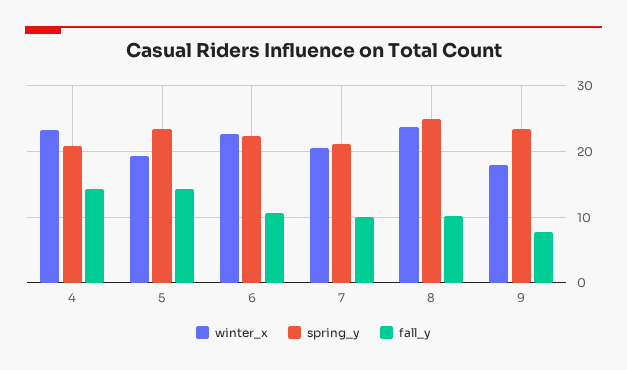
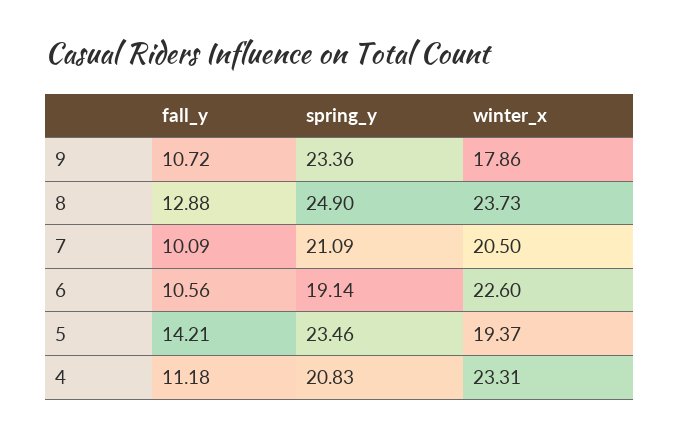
  {
    "winter_x": {
      "4": 23.31,
      "5": 19.37,
      "6": 22.6,
      "7": 20.5,
      "8": 23.73,
      "9": 17.86
    },
    "spring_y": {
      "4": 20.83,
      "5": 23.46,
-     "6": 22,
+     "6": 19.14,
      "7": 21.09,
      "8": 24.9,
      "9": 23.36
    },
    "fall_y": {
-     "4": 14,
+     "4": 11.18,
      "5": 14.21,
      "6": 10.56,
      "7": 10.09,
-     "8": 10,
+     "8": 12.88,
-     "9": 8
+     "9": 10.72
    }
  }

